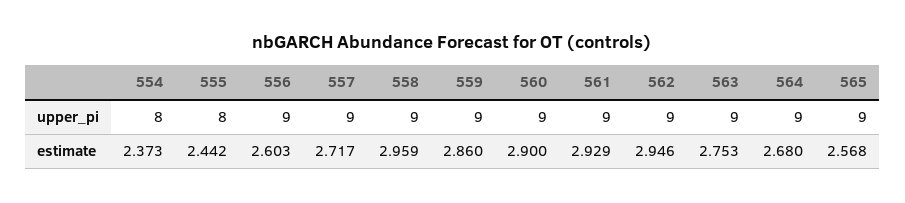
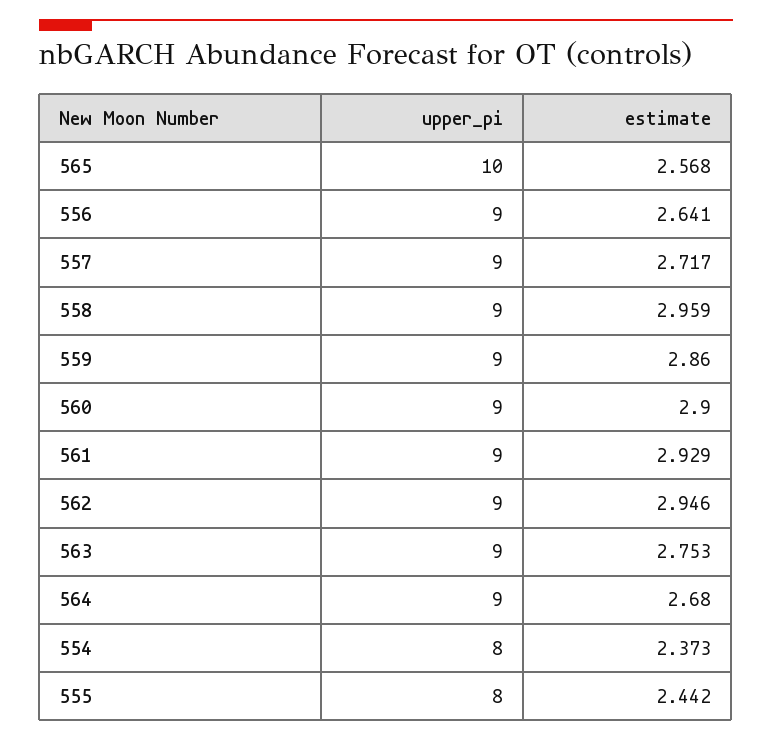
  {
    "554": {
      "upper_pi": 8,
      "estimate": 2.373
    },
    "555": {
      "upper_pi": 8,
      "estimate": 2.442
    },
    "556": {
      "upper_pi": 9,
-     "estimate": 2.603
+     "estimate": 2.641
    },
    "557": {
      "upper_pi": 9,
      "estimate": 2.717
    },
    "558": {
      "upper_pi": 9,
      "estimate": 2.959
    },
    "559": {
      "upper_pi": 9,
      "estimate": 2.86
    },
    "560": {
      "upper_pi": 9,
      "estimate": 2.9
    },
    "561": {
      "upper_pi": 9,
      "estimate": 2.929
    },
    "562": {
      "upper_pi": 9,
      "estimate": 2.946
    },
    "563": {
      "upper_pi": 9,
      "estimate": 2.753
    },
    "564": {
      "upper_pi": 9,
      "estimate": 2.68
    },
    "565": {
-     "upper_pi": 9,
+     "upper_pi": 10,
      "estimate": 2.568
    }
  }

